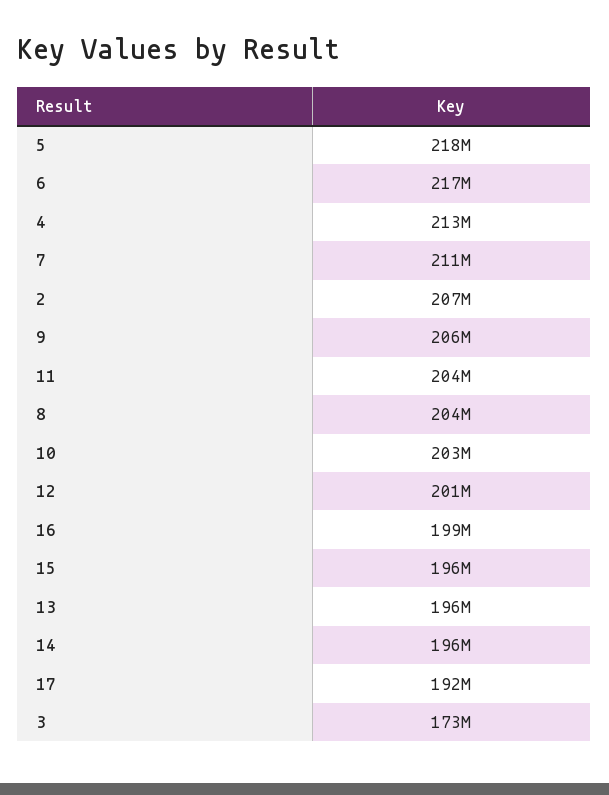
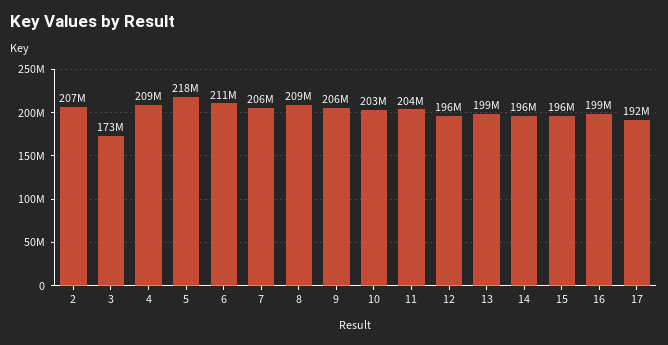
  {
    "5": 218000000,
-   "6": 217000000,
+   "6": 211000000,
-   "4": 213000000,
+   "4": 209000000,
-   "7": 211000000,
+   "7": 206000000,
    "2": 207000000,
    "9": 206000000,
    "11": 204000000,
-   "8": 204000000,
+   "8": 209000000,
    "10": 203000000,
-   "12": 201000000,
+   "12": 196000000,
    "16": 199000000,
    "15": 196000000,
-   "13": 196000000,
+   "13": 199000000,
    "14": 196000000,
    "17": 192000000,
    "3": 173000000
  }

